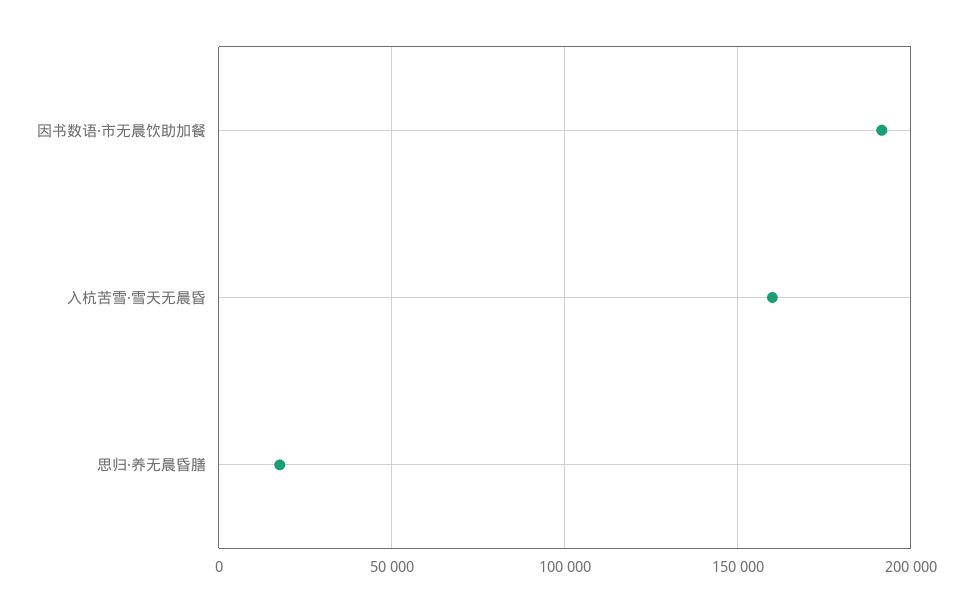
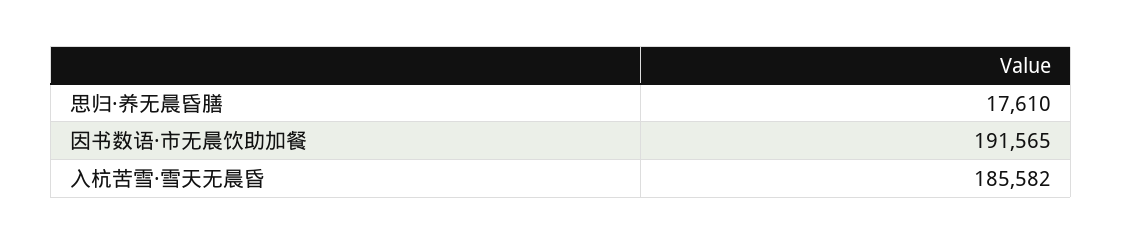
  {
    "因书数语·市无晨饮助加餐": 191565,
-   "入杭苦雪·雪天无晨昏": 160000,
+   "入杭苦雪·雪天无晨昏": 185582,
    "思归·养无晨昏膳": 17610
  }

